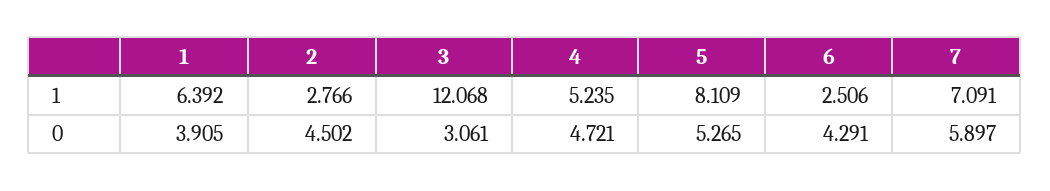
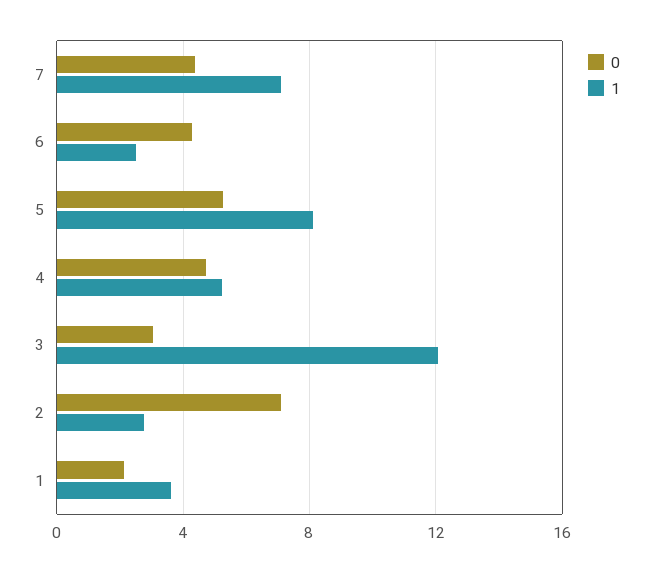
  {
    "1": {
-     "1": 6.392,
+     "1": 3.5,
      "2": 2.766,
      "3": 12.068,
      "4": 5.235,
      "5": 8.109,
      "6": 2.506,
      "7": 7.091
    },
    "0": {
-     "1": 3.905,
+     "1": 2,
-     "2": 4.502,
+     "2": 7,
      "3": 3.061,
      "4": 4.721,
      "5": 5.265,
      "6": 4.291,
-     "7": 5.897
+     "7": 4.5
    }
  }

